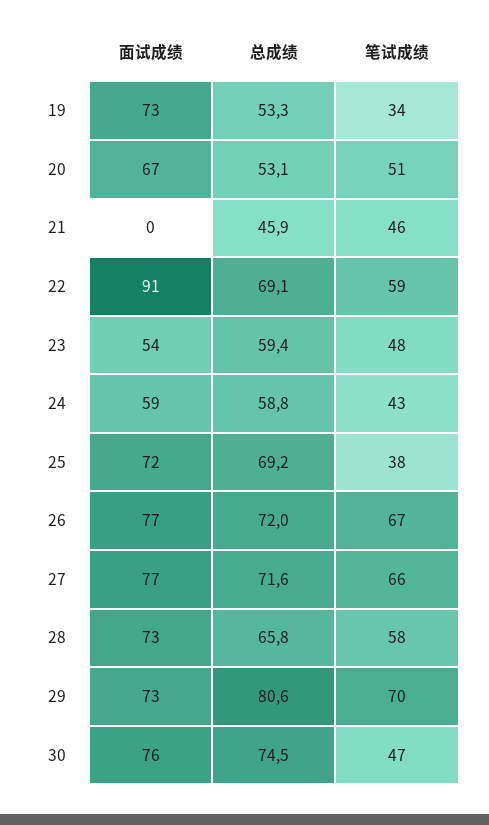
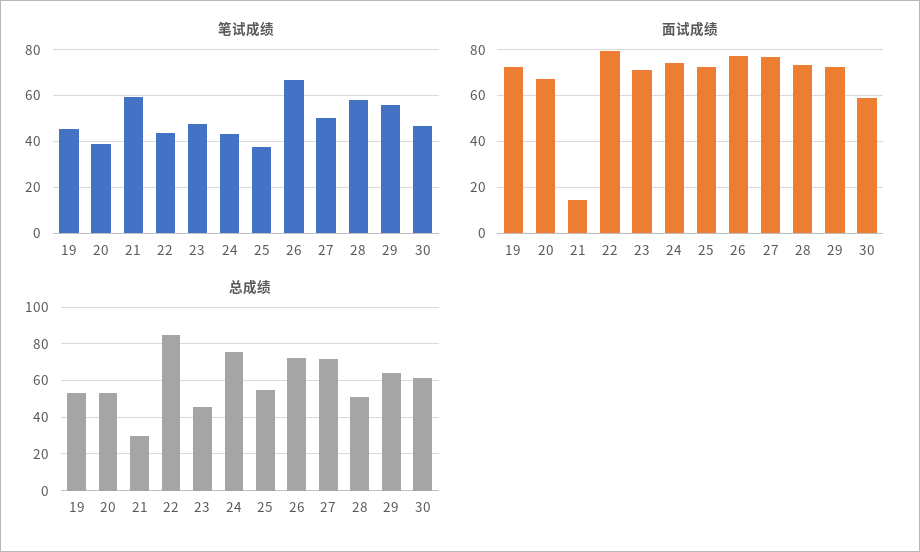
  {
    "面试成绩": {
      "19": 73,
      "20": 67,
-     "21": 0,
+     "21": 15,
-     "22": 91,
+     "22": 80,
-     "23": 54,
+     "23": 70,
-     "24": 59,
+     "24": 75,
      "25": 72,
      "26": 77,
      "27": 77,
      "28": 73,
      "29": 73,
-     "30": 76
+     "30": 60
    },
    "总成绩": {
      "19": 53.3,
      "20": 53.1,
-     "21": 45.9,
+     "21": 30,
-     "22": 69.1,
+     "22": 85,
-     "23": 59.4,
+     "23": 45,
-     "24": 58.8,
+     "24": 75,
-     "25": 69.2,
+     "25": 55,
      "26": 72,
      "27": 71.6,
-     "28": 65.8,
+     "28": 50,
-     "29": 80.6,
+     "29": 65,
-     "30": 74.5
+     "30": 60
    },
    "笔试成绩": {
-     "19": 34,
+     "19": 45,
-     "20": 51,
+     "20": 40,
-     "21": 46,
+     "21": 60,
-     "22": 59,
+     "22": 45,
      "23": 48,
      "24": 43,
      "25": 38,
      "26": 67,
-     "27": 66,
+     "27": 50,
      "28": 58,
-     "29": 70,
+     "29": 55,
      "30": 47
    }
  }

